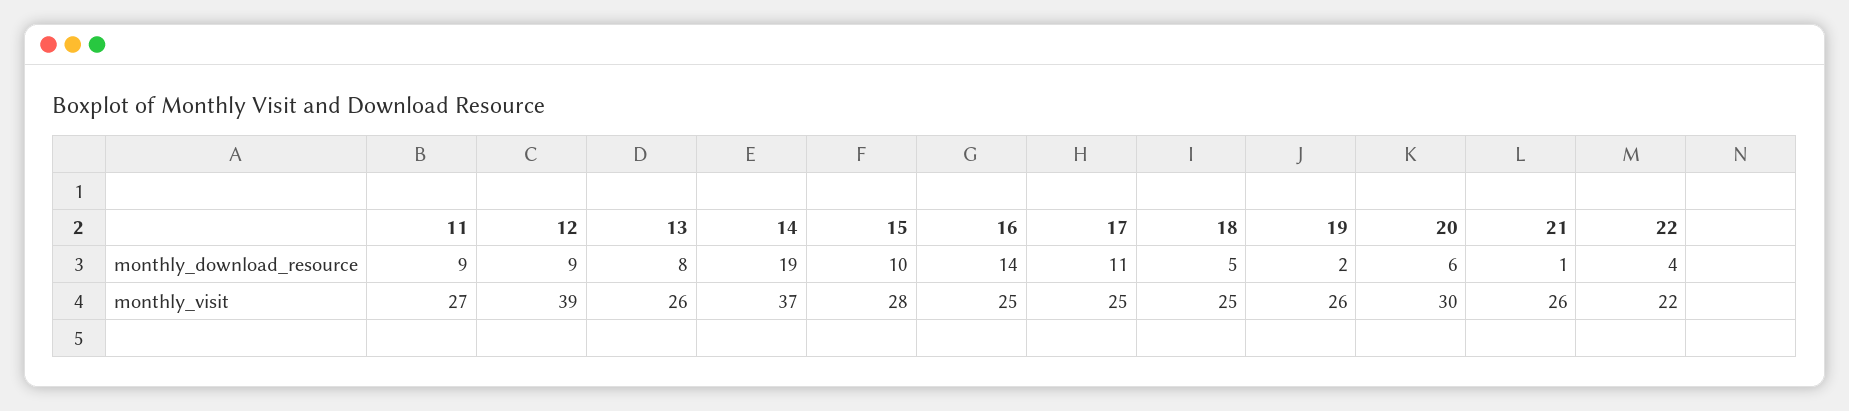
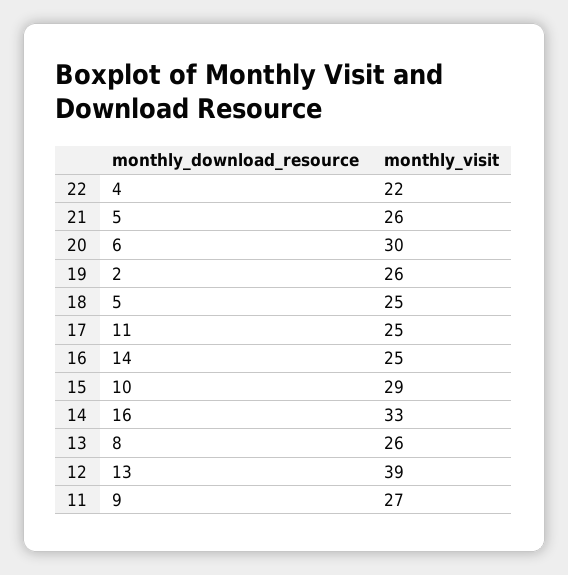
  {
    "11": {
      "monthly_download_resource": 9,
      "monthly_visit": 27
    },
    "12": {
-     "monthly_download_resource": 9,
+     "monthly_download_resource": 13,
      "monthly_visit": 39
    },
    "13": {
      "monthly_download_resource": 8,
      "monthly_visit": 26
    },
    "14": {
-     "monthly_download_resource": 19,
+     "monthly_download_resource": 16,
-     "monthly_visit": 37
+     "monthly_visit": 33
    },
    "15": {
      "monthly_download_resource": 10,
-     "monthly_visit": 28
+     "monthly_visit": 29
    },
    "16": {
      "monthly_download_resource": 14,
      "monthly_visit": 25
    },
    "17": {
      "monthly_download_resource": 11,
      "monthly_visit": 25
    },
    "18": {
      "monthly_download_resource": 5,
      "monthly_visit": 25
    },
    "19": {
      "monthly_download_resource": 2,
      "monthly_visit": 26
    },
    "20": {
      "monthly_download_resource": 6,
      "monthly_visit": 30
    },
    "21": {
-     "monthly_download_resource": 1,
+     "monthly_download_resource": 5,
      "monthly_visit": 26
    },
    "22": {
      "monthly_download_resource": 4,
      "monthly_visit": 22
    }
  }

